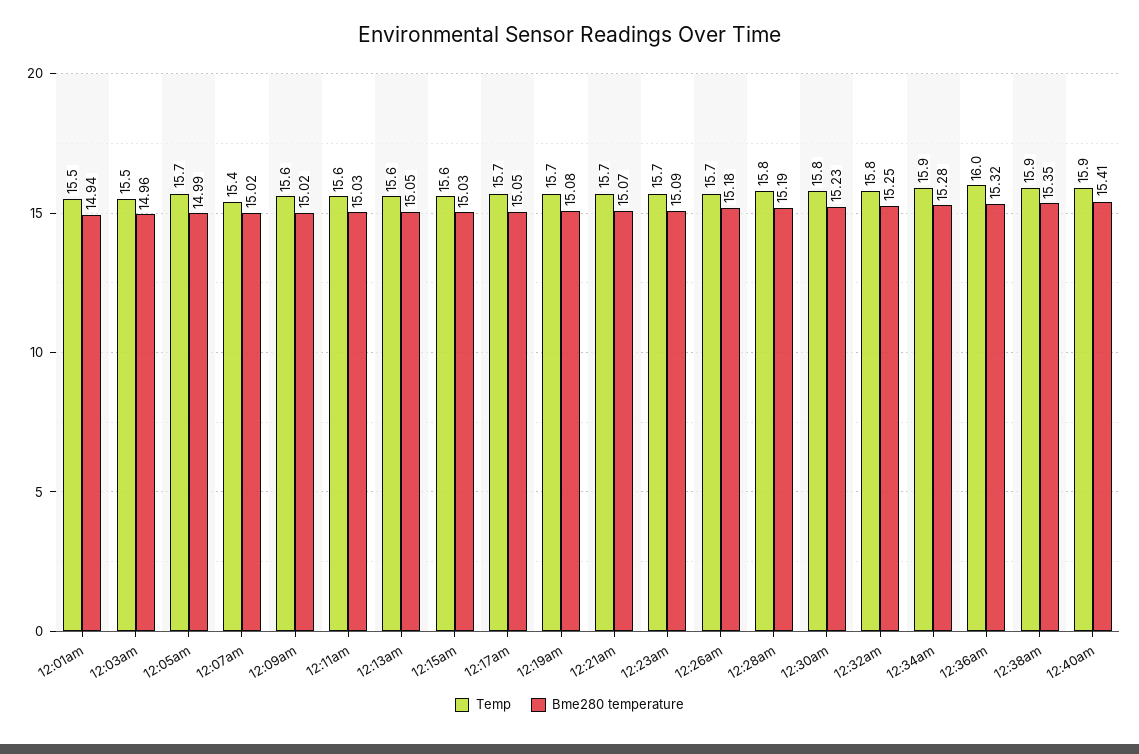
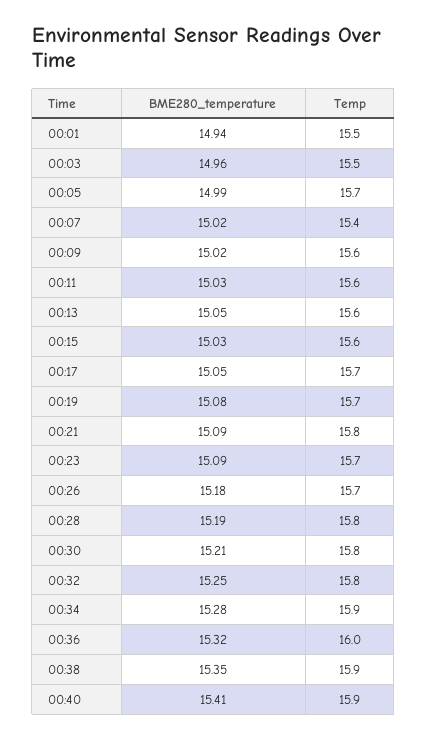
  {
    "Temp": {
      "12:01am": 15.5,
      "12:03am": 15.5,
      "12:05am": 15.7,
      "12:07am": 15.4,
      "12:09am": 15.6,
      "12:11am": 15.6,
      "12:13am": 15.6,
      "12:15am": 15.6,
      "12:17am": 15.7,
      "12:19am": 15.7,
-     "12:21am": 15.7,
+     "12:21am": 15.8,
      "12:23am": 15.7,
      "12:26am": 15.7,
      "12:28am": 15.8,
      "12:30am": 15.8,
      "12:32am": 15.8,
      "12:34am": 15.9,
      "12:36am": 16,
      "12:38am": 15.9,
      "12:40am": 15.9
    },
    "Bme280 temperature": {
      "12:01am": 14.94,
      "12:03am": 14.96,
      "12:05am": 14.99,
      "12:07am": 15.02,
      "12:09am": 15.02,
      "12:11am": 15.03,
      "12:13am": 15.05,
      "12:15am": 15.03,
      "12:17am": 15.05,
      "12:19am": 15.08,
-     "12:21am": 15.07,
+     "12:21am": 15.09,
      "12:23am": 15.09,
      "12:26am": 15.18,
      "12:28am": 15.19,
-     "12:30am": 15.23,
+     "12:30am": 15.21,
      "12:32am": 15.25,
      "12:34am": 15.28,
      "12:36am": 15.32,
      "12:38am": 15.35,
      "12:40am": 15.41
    }
  }

